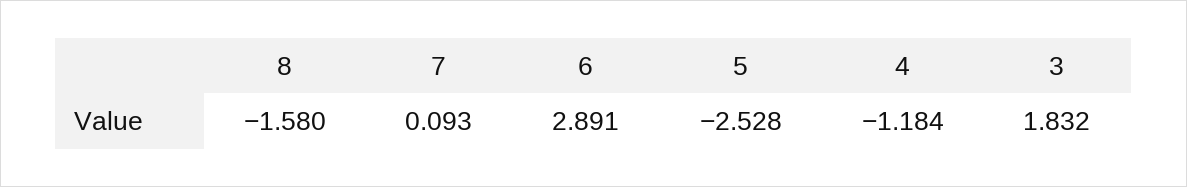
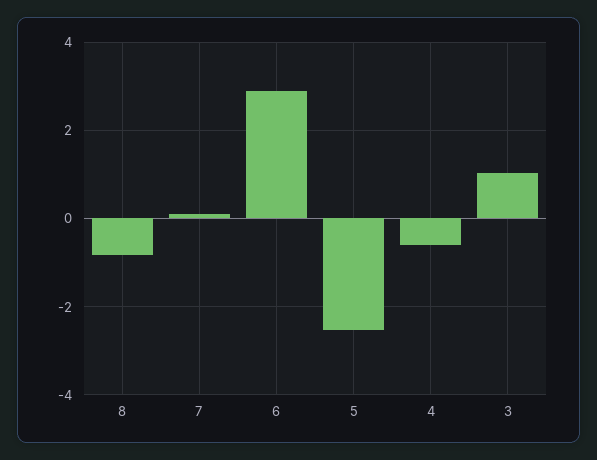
  {
-   "8": -1.58,
+   "8": -0.8,
    "7": 0.093,
    "6": 2.891,
    "5": -2.528,
-   "4": -1.184,
+   "4": -0.6,
-   "3": 1.832
+   "3": 1
  }

